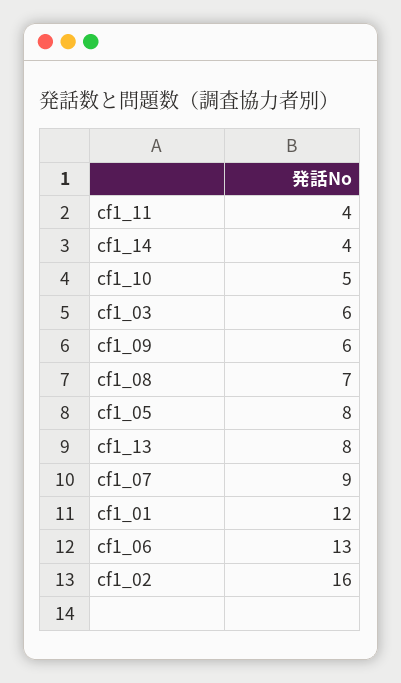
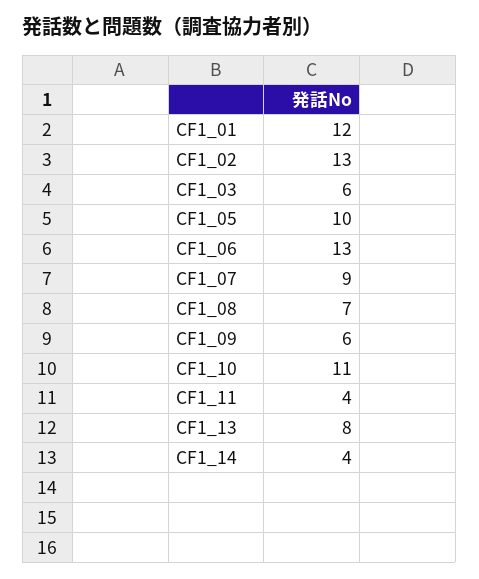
  {
    "cf1_11": 4,
    "cf1_14": 4,
-   "cf1_10": 5,
+   "cf1_10": 11,
    "cf1_03": 6,
    "cf1_09": 6,
    "cf1_08": 7,
-   "cf1_05": 8,
+   "cf1_05": 10,
    "cf1_13": 8,
    "cf1_07": 9,
    "cf1_01": 12,
    "cf1_06": 13,
-   "cf1_02": 16
+   "cf1_02": 13
  }

